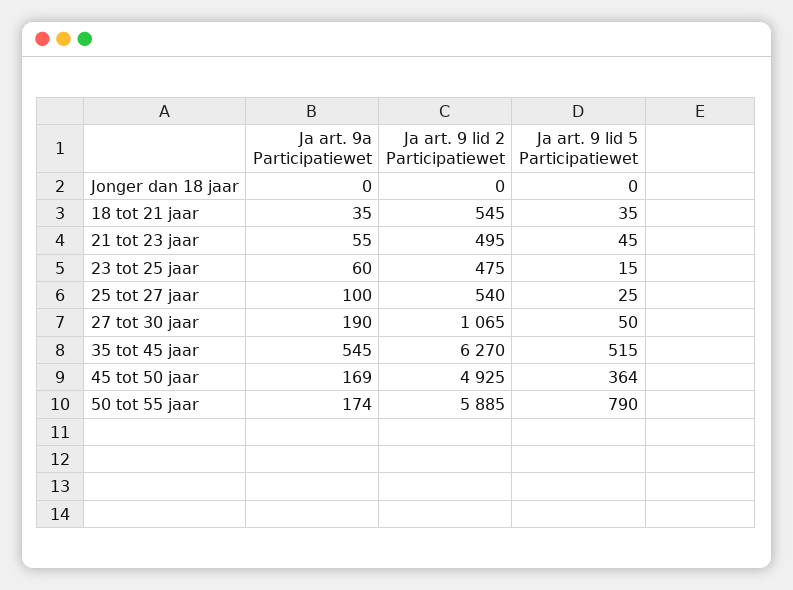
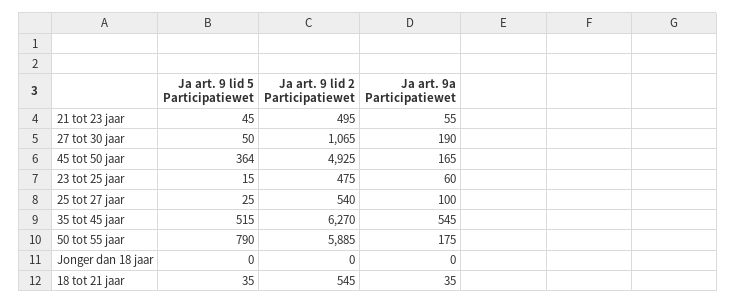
  {
    "Ja art. 9a Participatiewet": {
      "Jonger dan 18 jaar": 0,
      "18 tot 21 jaar": 35,
      "21 tot 23 jaar": 55,
      "23 tot 25 jaar": 60,
      "25 tot 27 jaar": 100,
      "27 tot 30 jaar": 190,
      "35 tot 45 jaar": 545,
-     "45 tot 50 jaar": 169,
+     "45 tot 50 jaar": 165,
-     "50 tot 55 jaar": 174
+     "50 tot 55 jaar": 175
    },
    "Ja art. 9 lid 2 Participatiewet": {
      "Jonger dan 18 jaar": 0,
      "18 tot 21 jaar": 545,
      "21 tot 23 jaar": 495,
      "23 tot 25 jaar": 475,
      "25 tot 27 jaar": 540,
      "27 tot 30 jaar": 1065,
      "35 tot 45 jaar": 6270,
      "45 tot 50 jaar": 4925,
      "50 tot 55 jaar": 5885
    },
    "Ja art. 9 lid 5 Participatiewet": {
      "Jonger dan 18 jaar": 0,
      "18 tot 21 jaar": 35,
      "21 tot 23 jaar": 45,
      "23 tot 25 jaar": 15,
      "25 tot 27 jaar": 25,
      "27 tot 30 jaar": 50,
      "35 tot 45 jaar": 515,
      "45 tot 50 jaar": 364,
      "50 tot 55 jaar": 790
    }
  }

